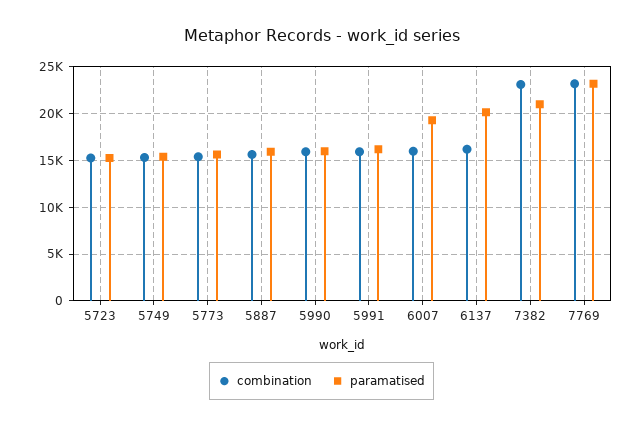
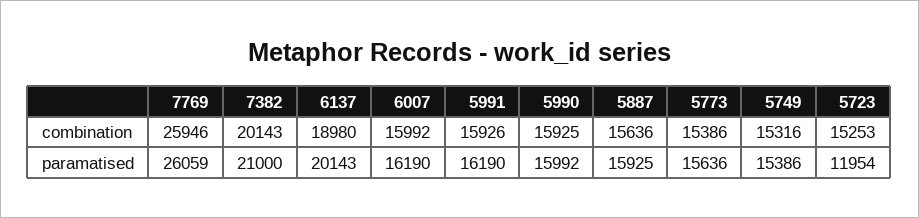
  {
    "combination": {
      "5723": 15253,
      "5749": 15316,
      "5773": 15386,
      "5887": 15636,
      "5990": 15925,
      "5991": 15926,
      "6007": 15992,
-     "6137": 16000,
+     "6137": 18980,
-     "7382": 23000,
+     "7382": 20143,
-     "7769": 23000
+     "7769": 25946
    },
    "paramatised": {
-     "5723": 15000,
+     "5723": 11954,
      "5749": 15386,
      "5773": 15636,
      "5887": 15925,
      "5990": 15992,
      "5991": 16190,
-     "6007": 19000,
+     "6007": 16190,
      "6137": 20143,
      "7382": 21000,
-     "7769": 23000
+     "7769": 26059
    }
  }

